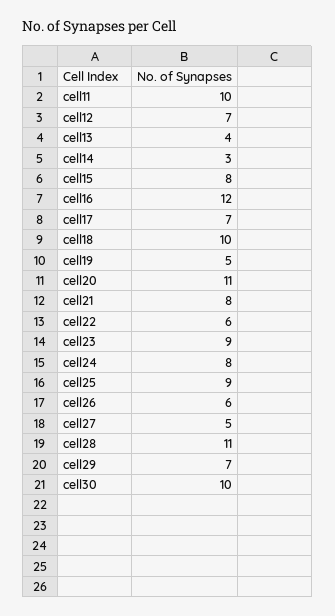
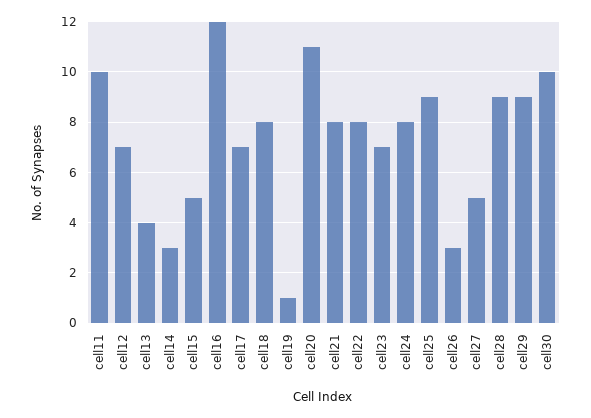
  {
    "cell11": 10,
    "cell12": 7,
    "cell13": 4,
    "cell14": 3,
-   "cell15": 8,
+   "cell15": 5,
    "cell16": 12,
    "cell17": 7,
-   "cell18": 10,
+   "cell18": 8,
-   "cell19": 5,
+   "cell19": 1,
    "cell20": 11,
    "cell21": 8,
-   "cell22": 6,
+   "cell22": 8,
-   "cell23": 9,
+   "cell23": 7,
    "cell24": 8,
    "cell25": 9,
-   "cell26": 6,
+   "cell26": 3,
    "cell27": 5,
-   "cell28": 11,
+   "cell28": 9,
-   "cell29": 7,
+   "cell29": 9,
    "cell30": 10
  }

